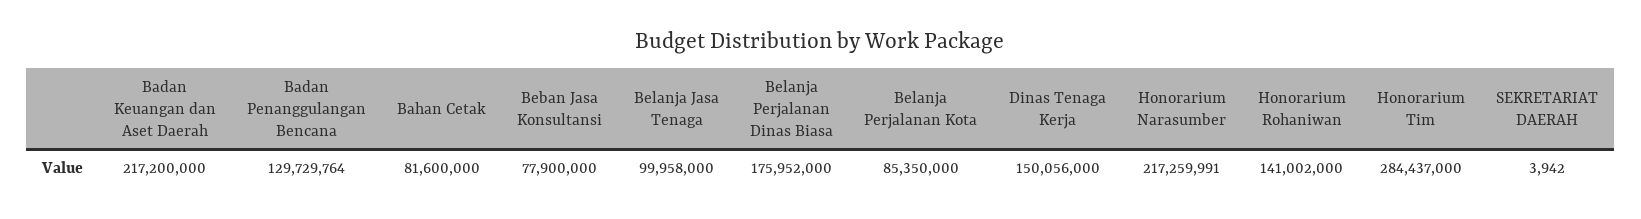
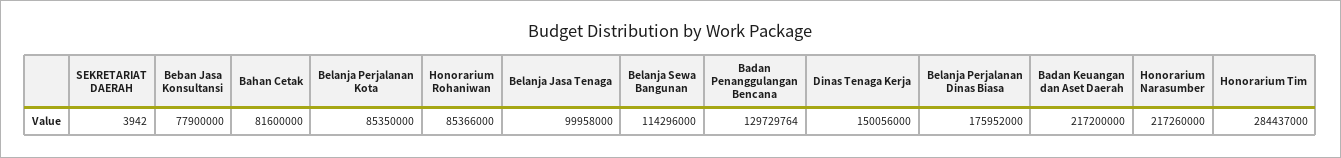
  {
    "Badan Keuangan dan Aset Daerah": 217200000,
    "Badan Penanggulangan Bencana": 129729764,
    "Bahan Cetak": 81600000,
    "Beban Jasa Konsultansi": 77900000,
    "Belanja Jasa Tenaga": 99958000,
    "Belanja Perjalanan Dinas Biasa": 175952000,
    "Belanja Perjalanan Kota": 85350000,
    "Dinas Tenaga Kerja": 150056000,
-   "Honorarium Narasumber": 217259991,
+   "Honorarium Narasumber": 217260000,
-   "Honorarium Rohaniwan": 141002000,
+   "Honorarium Rohaniwan": 85366000,
    "Honorarium Tim": 284437000,
-   "SEKRETARIAT DAERAH": 3942
+   "SEKRETARIAT DAERAH": 3942,
+   "Belanja Sewa Bangunan": 114296000
  }

